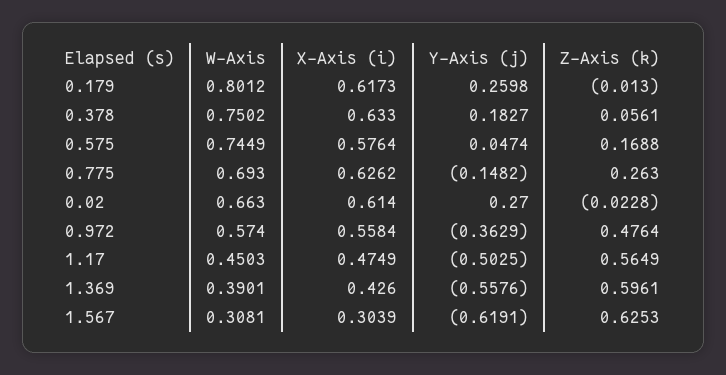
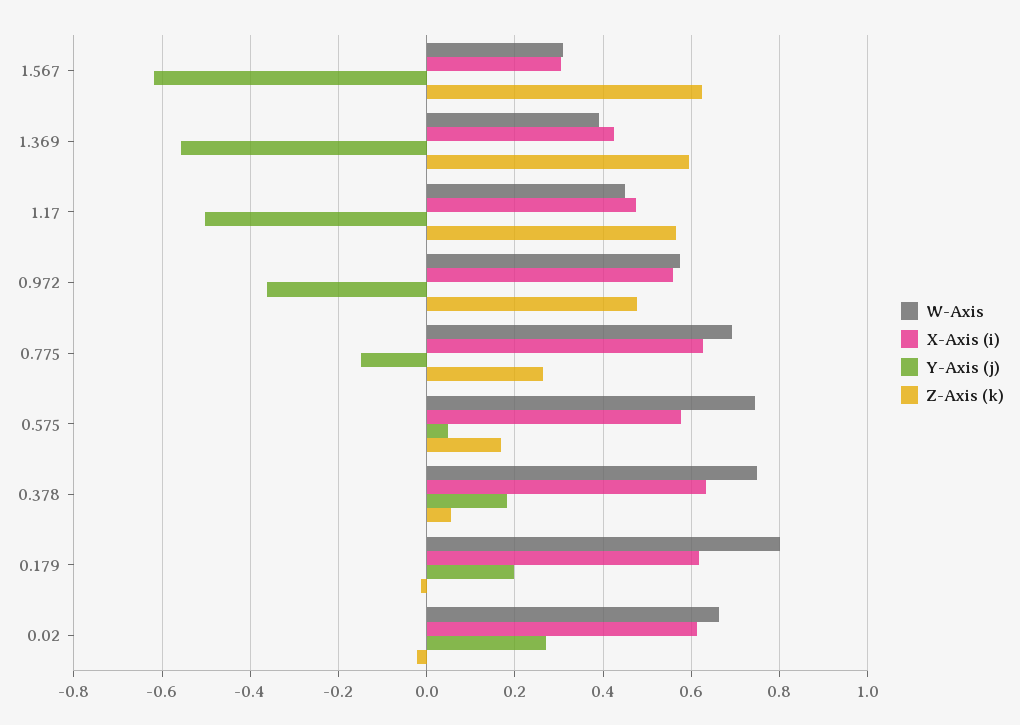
  {
    "W-Axis": {
      "0.179": 0.8012,
      "0.378": 0.7502,
      "0.575": 0.7449,
      "0.775": 0.693,
      "0.02": 0.663,
      "0.972": 0.574,
      "1.17": 0.4503,
      "1.369": 0.3901,
      "1.567": 0.3081
    },
    "X-Axis (i)": {
      "0.179": 0.6173,
      "0.378": 0.633,
      "0.575": 0.5764,
      "0.775": 0.6262,
      "0.02": 0.614,
      "0.972": 0.5584,
      "1.17": 0.4749,
      "1.369": 0.426,
      "1.567": 0.3039
    },
    "Y-Axis (j)": {
-     "0.179": 0.2598,
+     "0.179": 0.2,
      "0.378": 0.1827,
      "0.575": 0.0474,
      "0.775": -0.1482,
      "0.02": 0.27,
      "0.972": -0.3629,
      "1.17": -0.5025,
      "1.369": -0.5576,
      "1.567": -0.6191
    },
    "Z-Axis (k)": {
      "0.179": -0.013,
      "0.378": 0.0561,
      "0.575": 0.1688,
      "0.775": 0.263,
      "0.02": -0.0228,
      "0.972": 0.4764,
      "1.17": 0.5649,
      "1.369": 0.5961,
      "1.567": 0.6253
    }
  }

